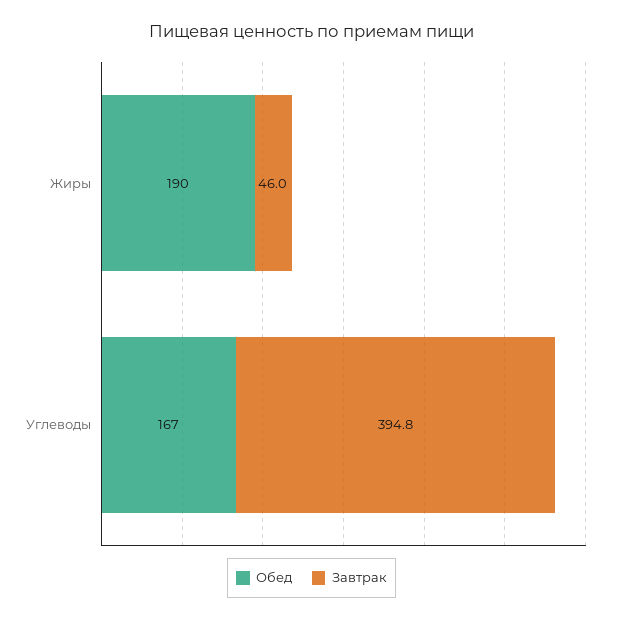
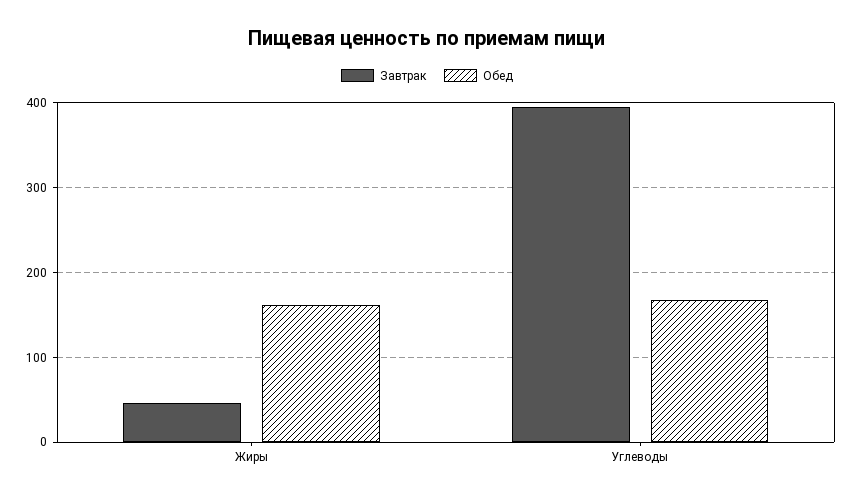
  {
    "Обед": {
-     "Жиры": 190,
+     "Жиры": 160,
      "Углеводы": 167
    },
    "Завтрак": {
      "Жиры": 46,
      "Углеводы": 394.8
    }
  }

